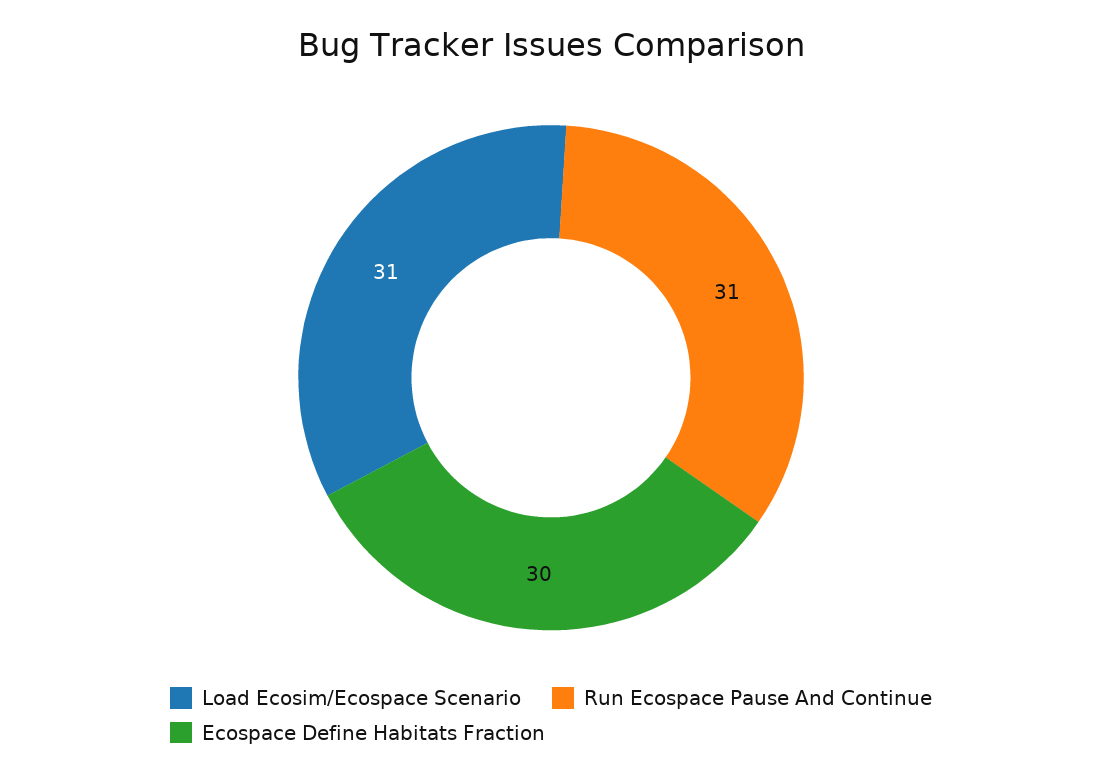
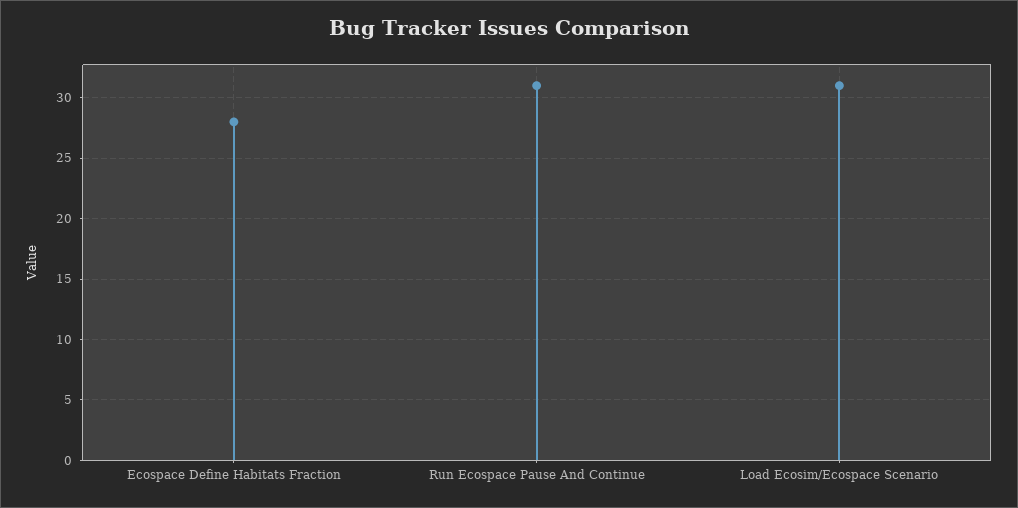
  {
    "Load Ecosim/Ecospace Scenario": 31,
    "Run Ecospace Pause And Continue": 31,
-   "Ecospace Define Habitats Fraction": 30
+   "Ecospace Define Habitats Fraction": 28
  }

